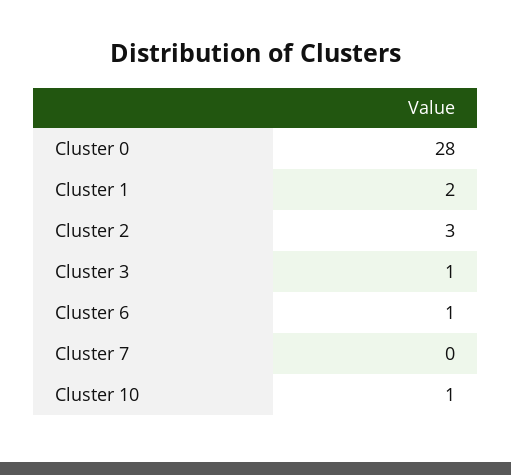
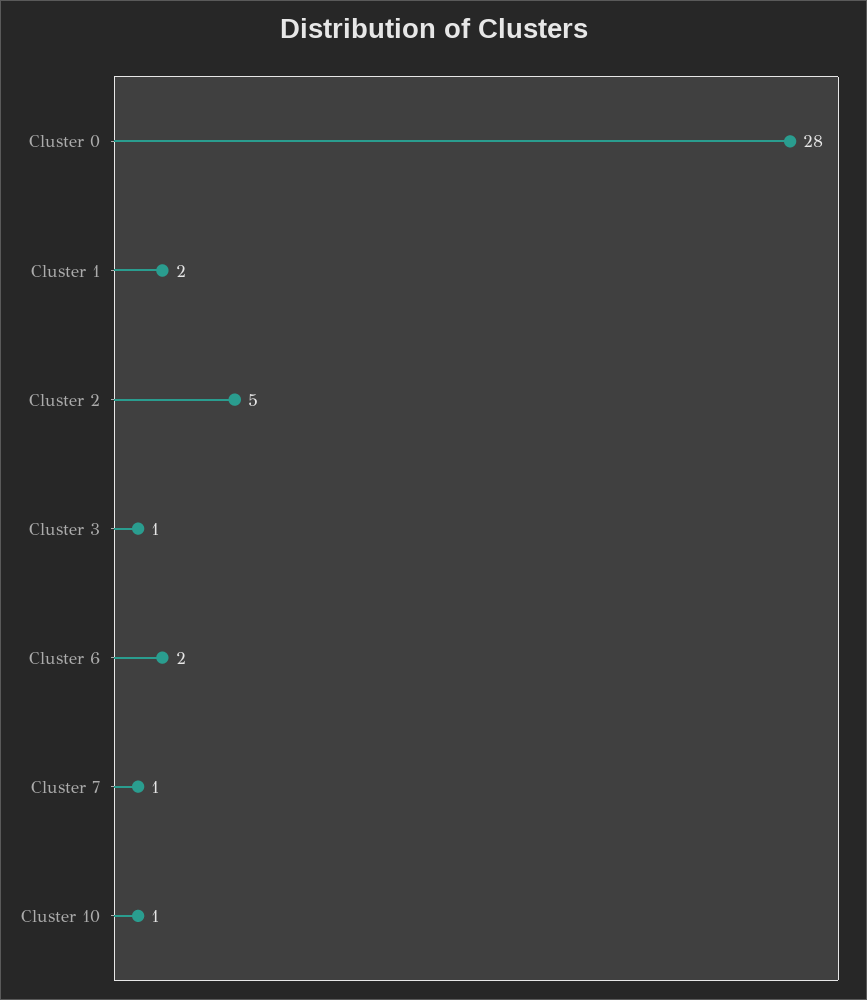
  {
    "Cluster 0": 28,
    "Cluster 1": 2,
-   "Cluster 2": 3,
+   "Cluster 2": 5,
    "Cluster 3": 1,
-   "Cluster 6": 1,
+   "Cluster 6": 2,
-   "Cluster 7": 0,
+   "Cluster 7": 1,
    "Cluster 10": 1
  }

